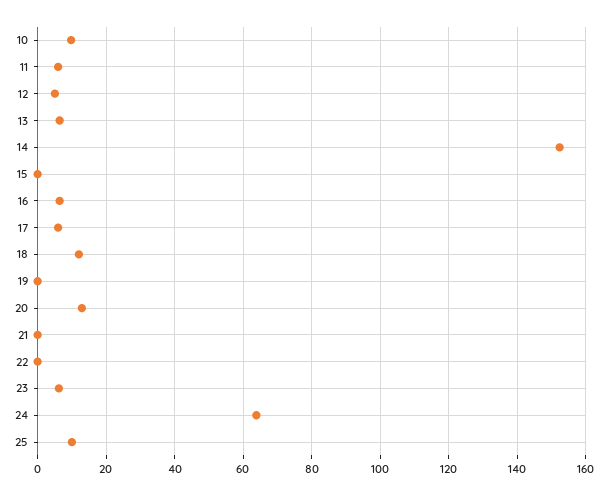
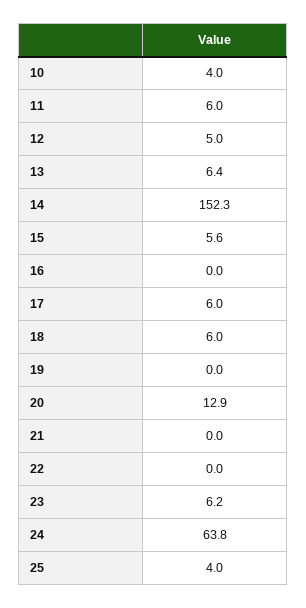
  {
-   "10": 10,
+   "10": 4,
    "11": 6,
    "12": 5,
    "13": 6.4,
    "14": 152.3,
-   "15": 0,
+   "15": 5.6,
-   "16": 6,
+   "16": 0,
    "17": 6,
-   "18": 12,
+   "18": 6,
    "19": 0,
    "20": 12.9,
    "21": 0,
    "22": 0,
    "23": 6.2,
    "24": 63.8,
-   "25": 10
+   "25": 4
  }

